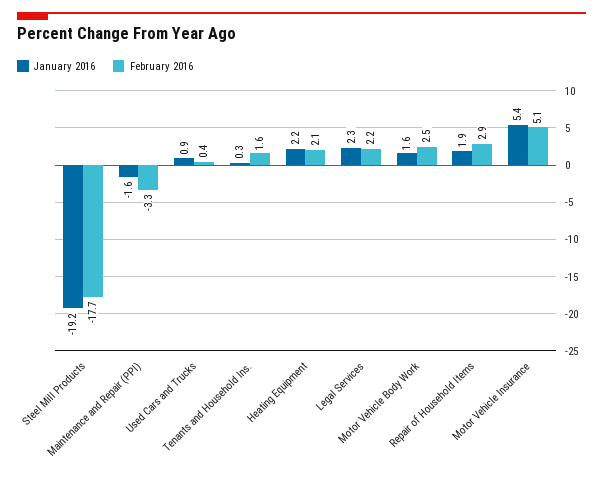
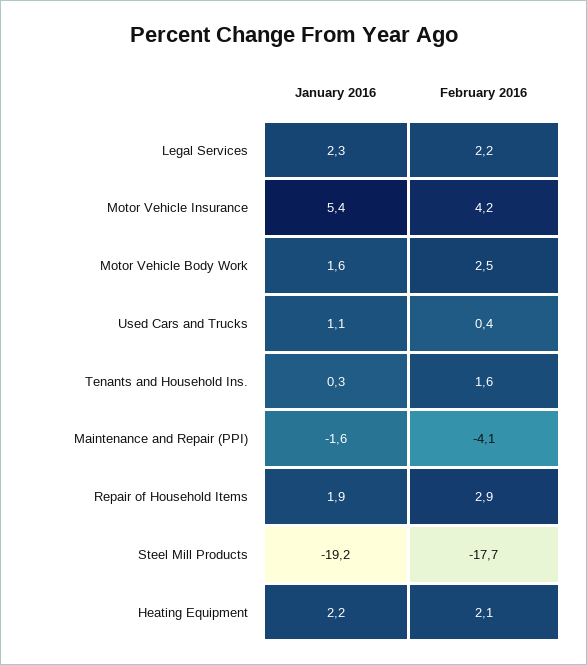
  {
    "January 2016": {
      "Steel Mill Products": -19.2,
      "Maintenance and Repair (PPI)": -1.6,
-     "Used Cars and Trucks": 0.9,
+     "Used Cars and Trucks": 1.1,
      "Tenants and Household Ins.": 0.3,
      "Heating Equipment": 2.2,
      "Legal Services": 2.3,
      "Motor Vehicle Body Work": 1.6,
      "Repair of Household Items": 1.9,
      "Motor Vehicle Insurance": 5.4
    },
    "February 2016": {
      "Steel Mill Products": -17.7,
-     "Maintenance and Repair (PPI)": -3.3,
+     "Maintenance and Repair (PPI)": -4.1,
      "Used Cars and Trucks": 0.4,
      "Tenants and Household Ins.": 1.6,
      "Heating Equipment": 2.1,
      "Legal Services": 2.2,
      "Motor Vehicle Body Work": 2.5,
      "Repair of Household Items": 2.9,
-     "Motor Vehicle Insurance": 5.1
+     "Motor Vehicle Insurance": 4.2
    }
  }

